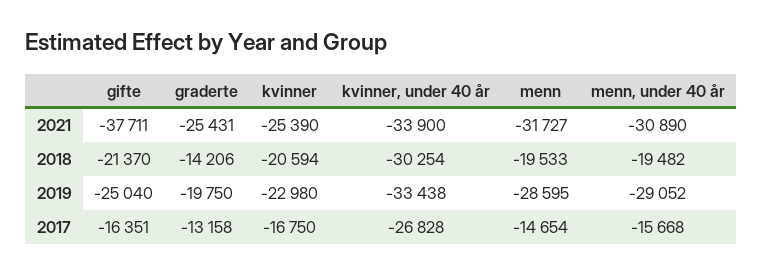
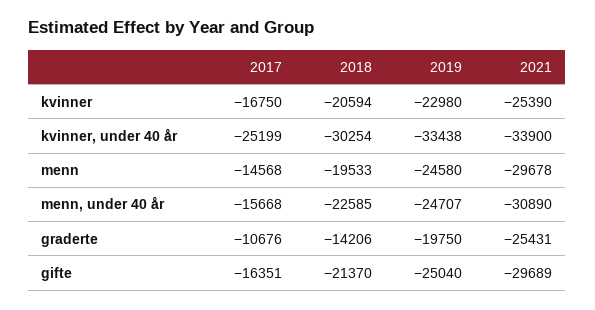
  {
    "gifte": {
-     "2021": -37711,
+     "2021": -29689,
      "2018": -21370,
      "2019": -25040,
      "2017": -16351
    },
    "graderte": {
      "2021": -25431,
      "2018": -14206,
      "2019": -19750,
-     "2017": -13158
+     "2017": -10676
    },
    "kvinner": {
      "2021": -25390,
      "2018": -20594,
      "2019": -22980,
      "2017": -16750
    },
    "kvinner, under 40 år": {
      "2021": -33900,
      "2018": -30254,
      "2019": -33438,
-     "2017": -26828
+     "2017": -25199
    },
    "menn": {
-     "2021": -31727,
+     "2021": -29678,
      "2018": -19533,
-     "2019": -28595,
+     "2019": -24580,
-     "2017": -14654
+     "2017": -14568
    },
    "menn, under 40 år": {
      "2021": -30890,
-     "2018": -19482,
+     "2018": -22585,
-     "2019": -29052,
+     "2019": -24707,
      "2017": -15668
    }
  }

